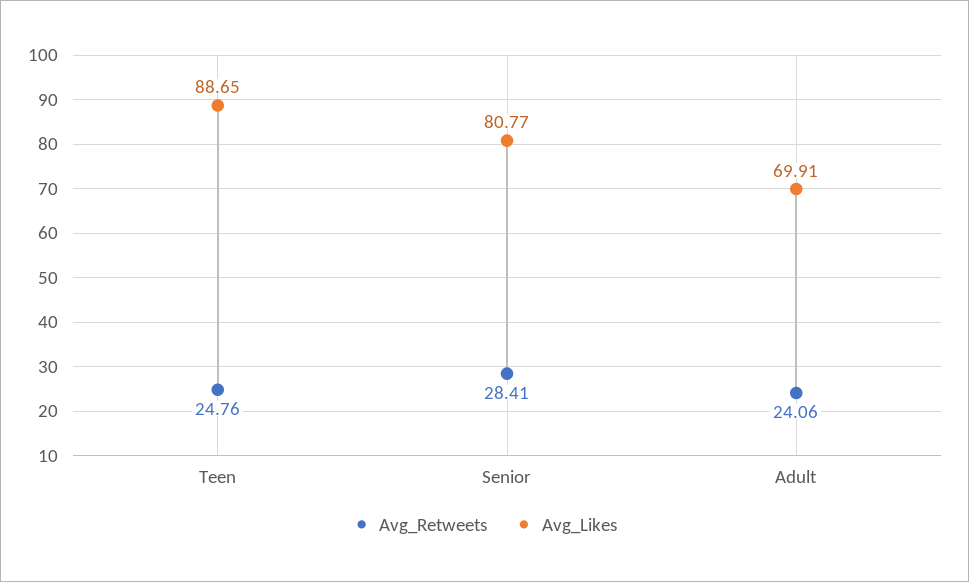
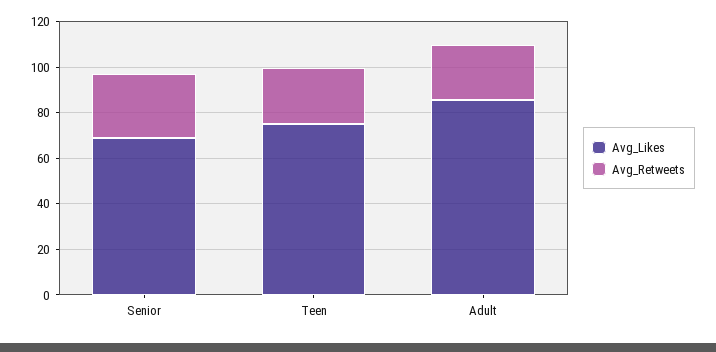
  {
    "Avg_Retweets": {
      "Teen": 24.76,
      "Senior": 28.41,
      "Adult": 24.06
    },
    "Avg_Likes": {
-     "Teen": 88.65,
+     "Teen": 75,
-     "Senior": 80.77,
+     "Senior": 70,
-     "Adult": 69.91
+     "Adult": 85
    }
  }

